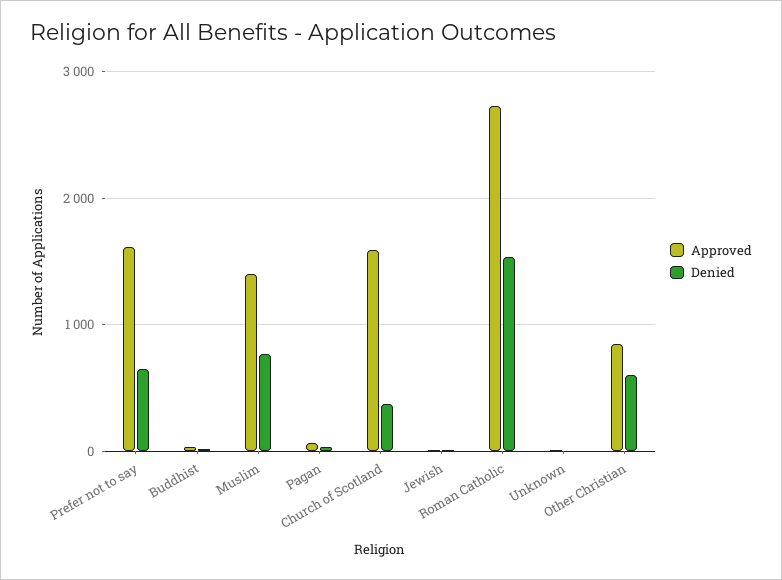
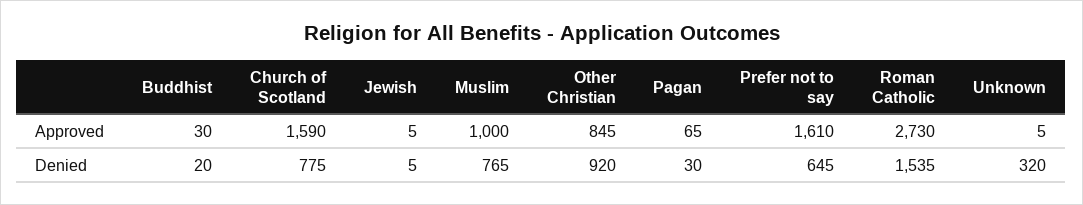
  {
    "Approved": {
      "Prefer not to say": 1610,
      "Buddhist": 30,
-     "Muslim": 1400,
+     "Muslim": 1000,
      "Pagan": 65,
      "Church of Scotland": 1590,
      "Jewish": 5,
      "Roman Catholic": 2730,
      "Unknown": 5,
      "Other Christian": 845
    },
    "Denied": {
      "Prefer not to say": 645,
      "Buddhist": 20,
      "Muslim": 765,
      "Pagan": 30,
-     "Church of Scotland": 400,
+     "Church of Scotland": 775,
      "Jewish": 5,
      "Roman Catholic": 1535,
-     "Unknown": 0,
+     "Unknown": 320,
-     "Other Christian": 600
+     "Other Christian": 920
    }
  }

